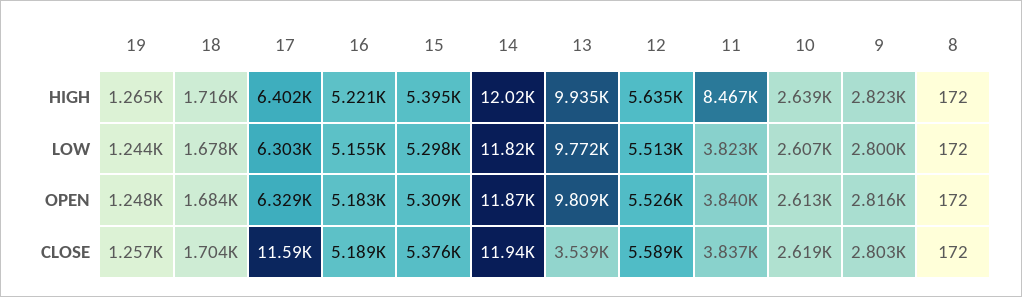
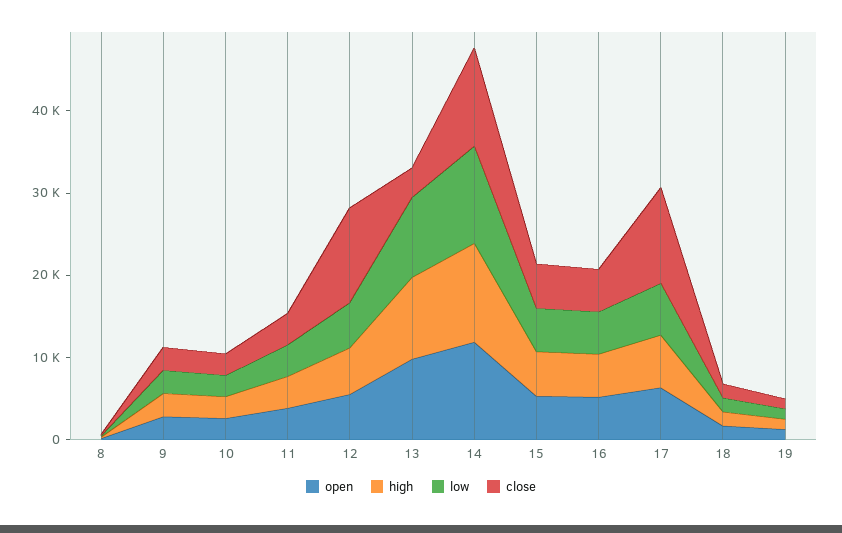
  {
    "HIGH": {
      "19": 1265,
      "18": 1716,
      "17": 6402,
      "16": 5221,
      "15": 5395,
      "14": 12020,
      "13": 9935,
      "12": 5635,
-     "11": 8467,
+     "11": 4000,
      "10": 2639,
      "9": 2823,
      "8": 172
    },
    "LOW": {
      "19": 1244,
      "18": 1678,
      "17": 6303,
      "16": 5155,
      "15": 5298,
      "14": 11820,
      "13": 9772,
      "12": 5513,
      "11": 3823,
      "10": 2607,
      "9": 2800,
      "8": 172
    },
    "OPEN": {
      "19": 1248,
      "18": 1684,
      "17": 6329,
      "16": 5183,
      "15": 5309,
      "14": 11870,
      "13": 9809,
      "12": 5526,
      "11": 3840,
      "10": 2613,
      "9": 2816,
      "8": 172
    },
    "CLOSE": {
      "19": 1257,
      "18": 1704,
      "17": 11590,
      "16": 5189,
      "15": 5376,
      "14": 11940,
      "13": 3539,
-     "12": 5589,
+     "12": 12000,
      "11": 3837,
      "10": 2619,
      "9": 2803,
      "8": 172
    }
  }

